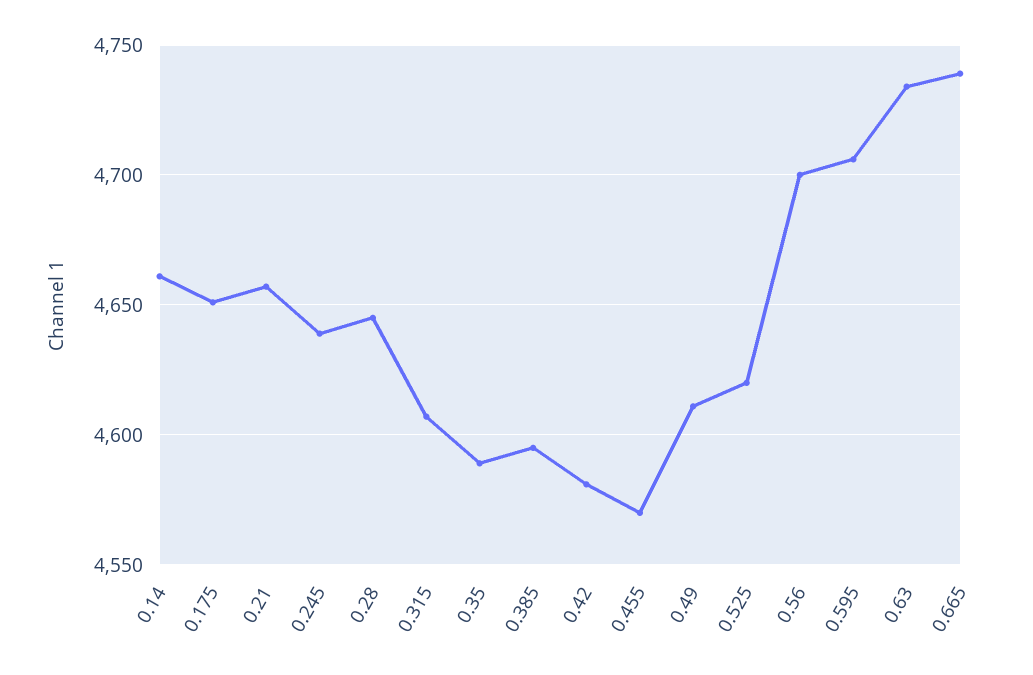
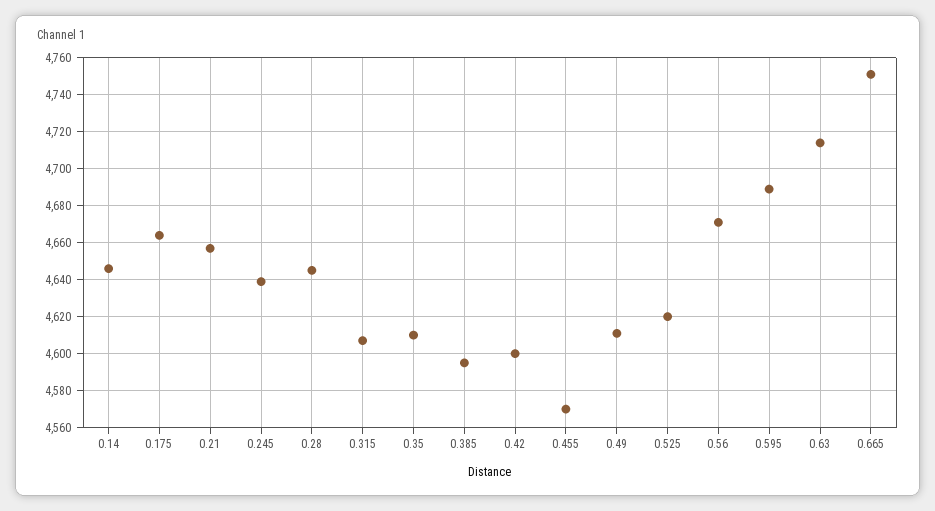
  {
-   "0.14": 4660,
+   "0.14": 4645,
-   "0.175": 4650,
+   "0.175": 4665,
    "0.21": 4655,
    "0.245": 4640,
    "0.28": 4645,
    "0.315": 4605,
-   "0.35": 4590,
+   "0.35": 4610,
    "0.385": 4595,
-   "0.42": 4580,
+   "0.42": 4600,
    "0.455": 4570,
    "0.49": 4610,
    "0.525": 4620,
-   "0.56": 4700,
+   "0.56": 4670,
-   "0.595": 4705,
+   "0.595": 4690,
-   "0.63": 4735,
+   "0.63": 4715,
-   "0.665": 4740
+   "0.665": 4750
  }

